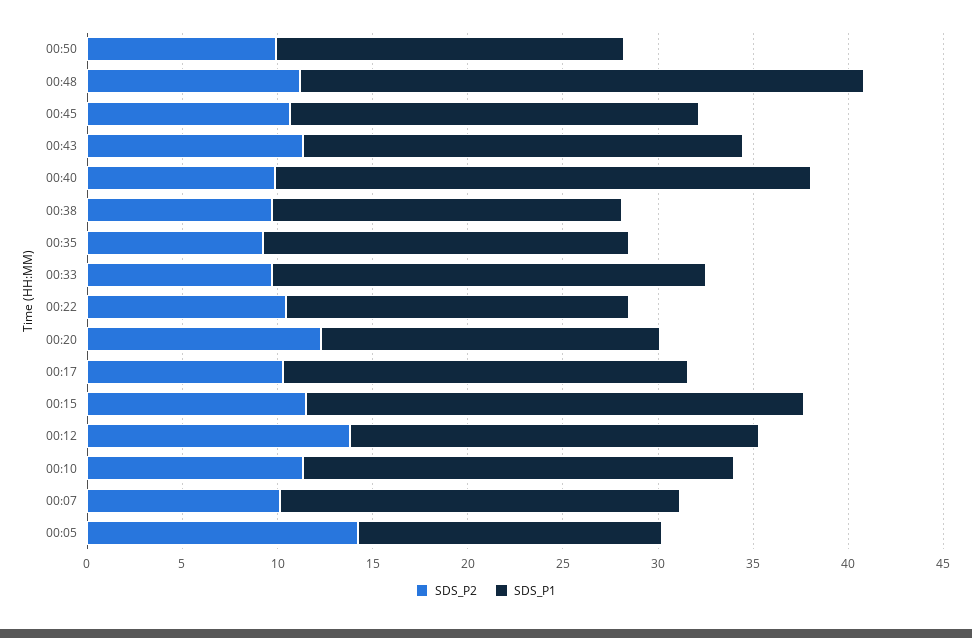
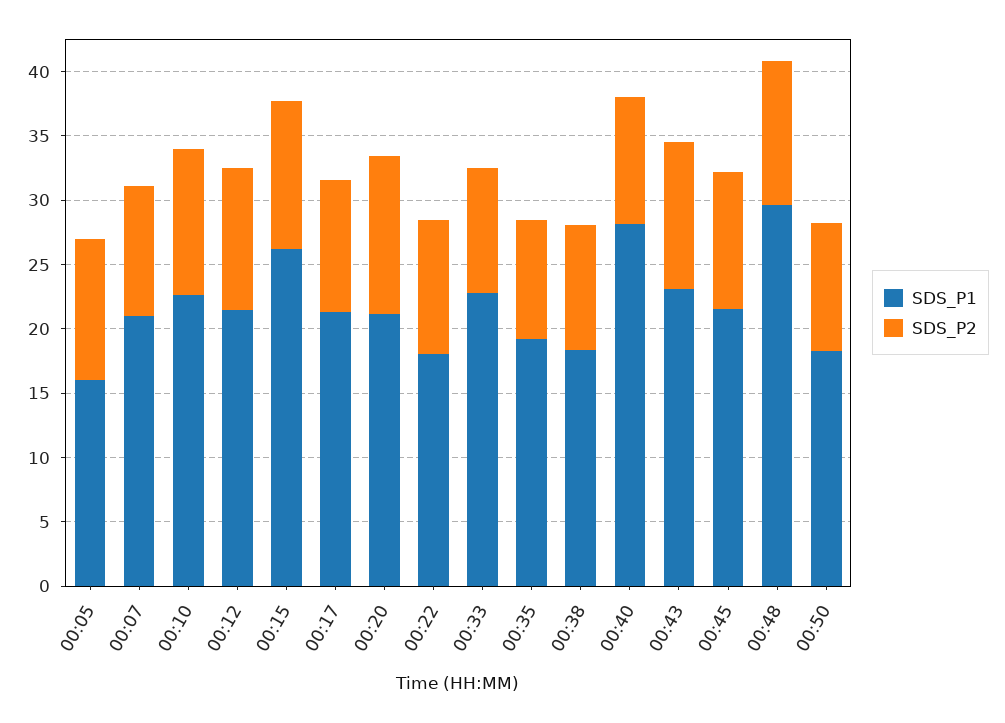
  {
    "SDS_P2": {
      "00:50": 10,
      "00:48": 11,
      "00:45": 11,
      "00:43": 11,
      "00:40": 10,
      "00:38": 10,
      "00:35": 9,
      "00:33": 10,
      "00:22": 10,
      "00:20": 12,
      "00:17": 10,
      "00:15": 11,
-     "00:12": 14,
+     "00:12": 11,
      "00:10": 11,
      "00:07": 10,
-     "00:05": 14
+     "00:05": 11
    },
    "SDS_P1": {
      "00:50": 18,
      "00:48": 30,
      "00:45": 22,
      "00:43": 23,
      "00:40": 28,
      "00:38": 18,
      "00:35": 19,
      "00:33": 23,
      "00:22": 18,
-     "00:20": 18,
+     "00:20": 21,
      "00:17": 21,
      "00:15": 26,
      "00:12": 21,
      "00:10": 23,
      "00:07": 21,
      "00:05": 16
    }
  }

